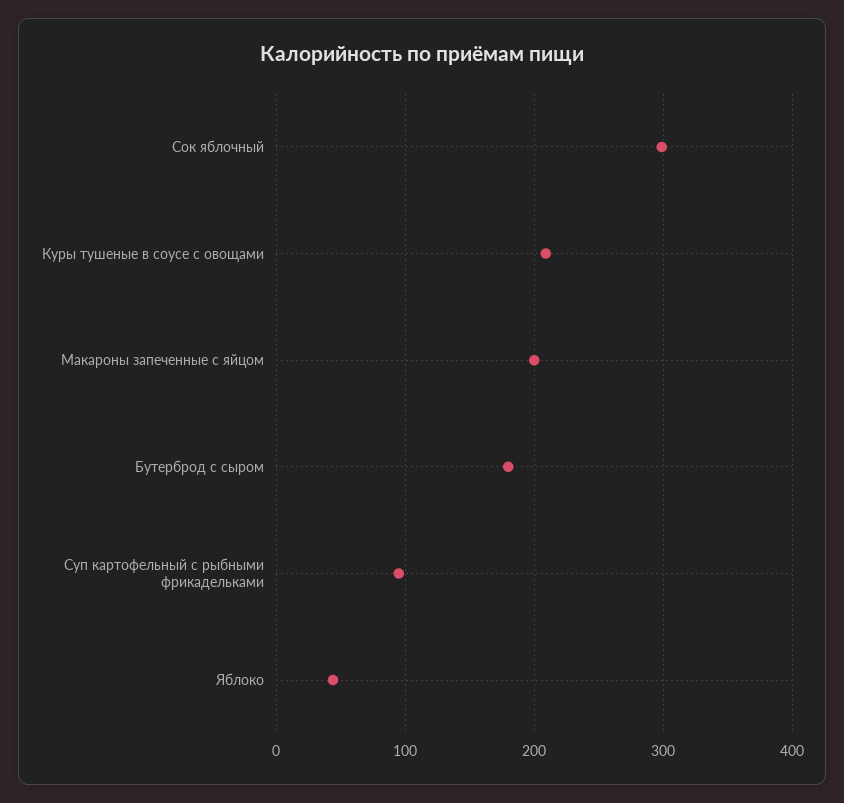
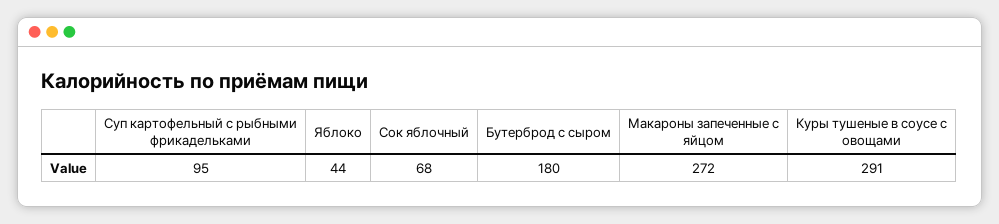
  {
-   "Сок яблочный": 300,
+   "Сок яблочный": 68,
-   "Куры тушеные в соусе с овощами": 210,
+   "Куры тушеные в соусе с овощами": 291,
-   "Макароны запеченные с яйцом": 200,
+   "Макароны запеченные с яйцом": 272,
    "Бутерброд с сыром": 180,
    "Суп картофельный с рыбными фрикадельками": 95,
    "Яблоко": 44
  }

